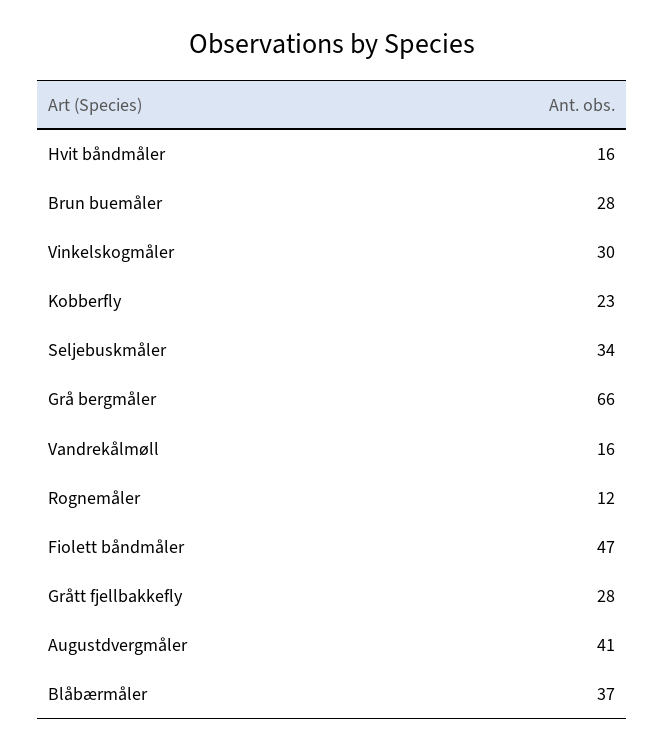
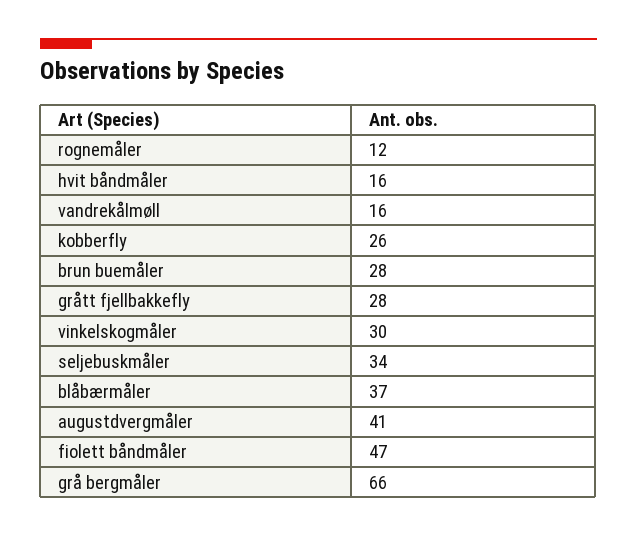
  {
    "Hvit båndmåler": 16,
    "Brun buemåler": 28,
    "Vinkelskogmåler": 30,
-   "Kobberfly": 23,
+   "Kobberfly": 26,
    "Seljebuskmåler": 34,
    "Grå bergmåler": 66,
    "Vandrekålmøll": 16,
    "Rognemåler": 12,
    "Fiolett båndmåler": 47,
    "Grått fjellbakkefly": 28,
    "Augustdvergmåler": 41,
    "Blåbærmåler": 37
  }

